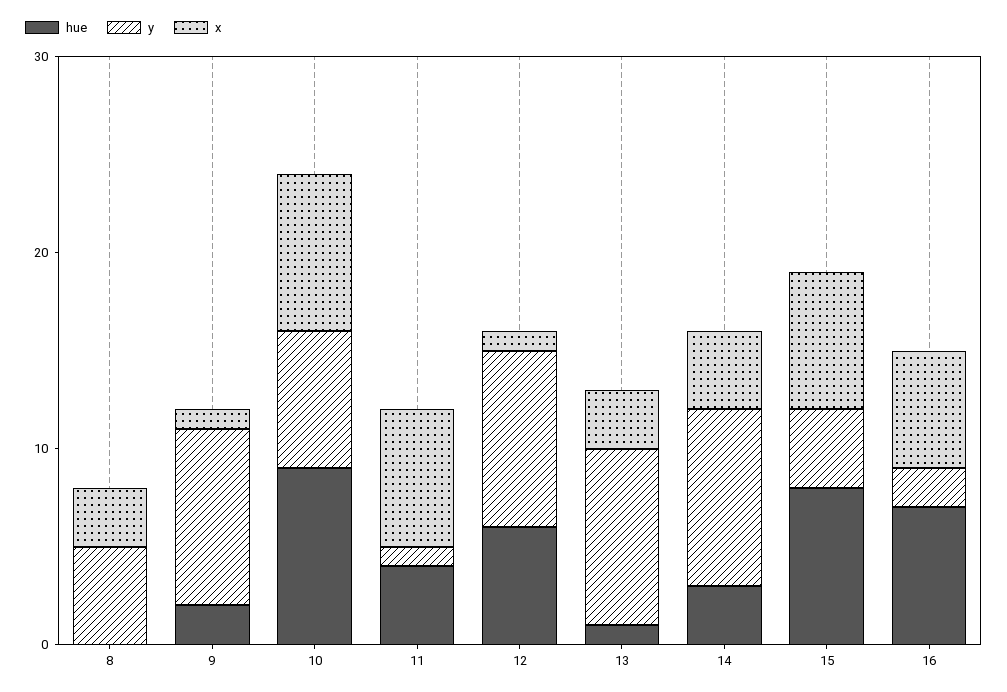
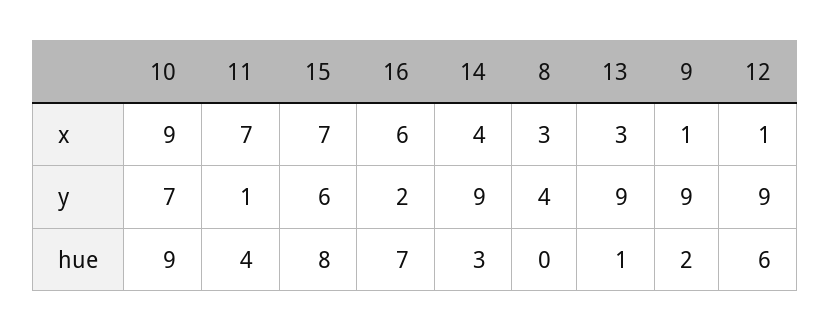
  {
    "hue": {
      "8": 0,
      "9": 2,
      "10": 9,
      "11": 4,
      "12": 6,
      "13": 1,
      "14": 3,
      "15": 8,
      "16": 7
    },
    "y": {
-     "8": 5,
+     "8": 4,
      "9": 9,
      "10": 7,
      "11": 1,
      "12": 9,
      "13": 9,
      "14": 9,
-     "15": 4,
+     "15": 6,
      "16": 2
    },
    "x": {
      "8": 3,
      "9": 1,
-     "10": 8,
+     "10": 9,
      "11": 7,
      "12": 1,
      "13": 3,
      "14": 4,
      "15": 7,
      "16": 6
    }
  }

